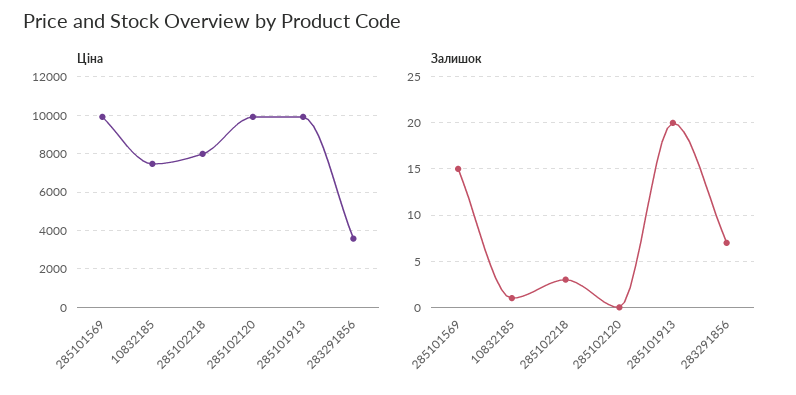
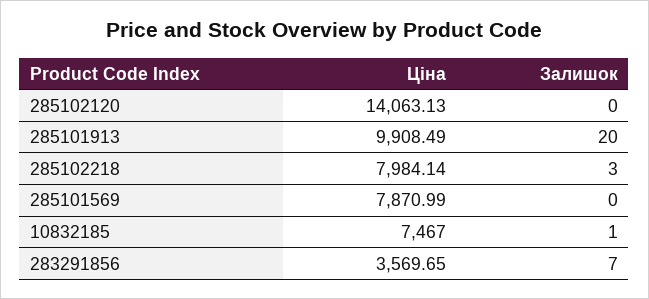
  {
    "Ціна": {
-     "285101569": 10000,
+     "285101569": 7870.99,
      "10832185": 7467,
      "285102218": 7984.14,
-     "285102120": 10000,
+     "285102120": 14063.13,
      "285101913": 9908.49,
      "283291856": 3569.65
    },
    "Залишок": {
-     "285101569": 15,
+     "285101569": 0,
      "10832185": 1,
      "285102218": 3,
      "285102120": 0,
      "285101913": 20,
      "283291856": 7
    }
  }

